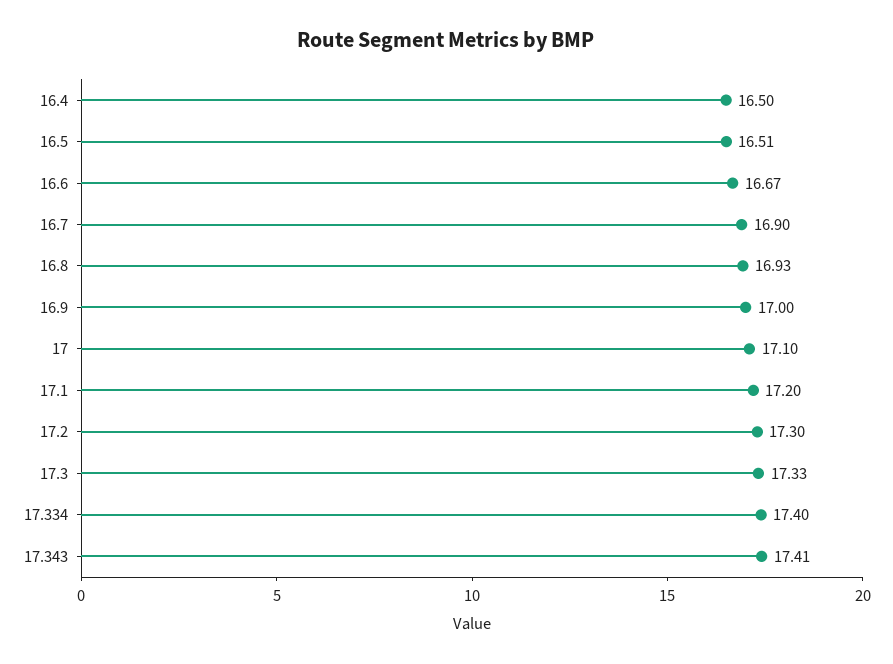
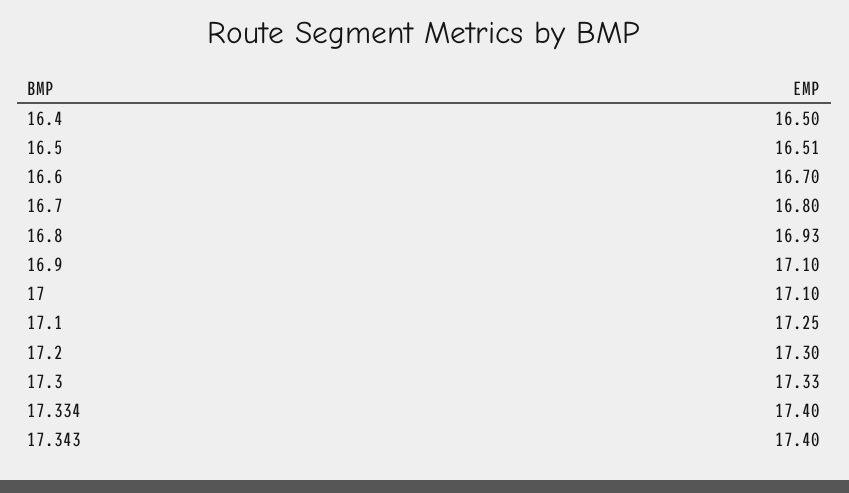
  {
    "16.4": 16.5,
    "16.5": 16.51,
-   "16.6": 16.67,
+   "16.6": 16.7,
-   "16.7": 16.9,
+   "16.7": 16.8,
    "16.8": 16.93,
-   "16.9": 17,
+   "16.9": 17.1,
    "17": 17.1,
-   "17.1": 17.2,
+   "17.1": 17.25,
    "17.2": 17.3,
    "17.3": 17.33,
    "17.334": 17.4,
-   "17.343": 17.41
+   "17.343": 17.4
  }

